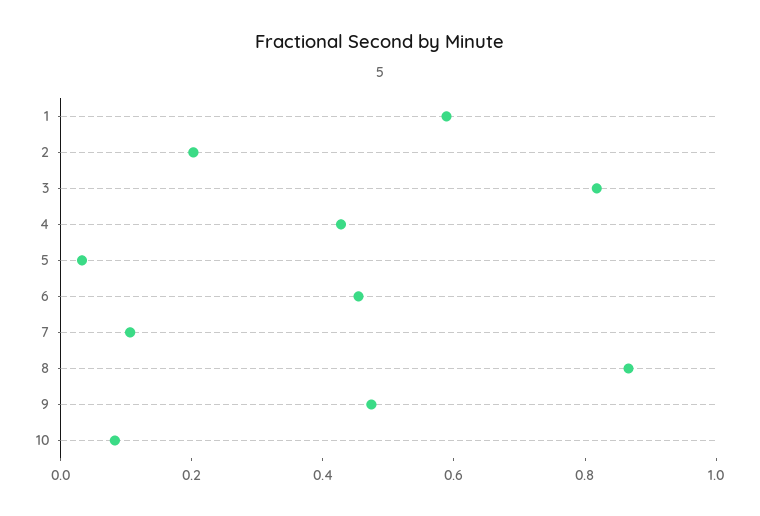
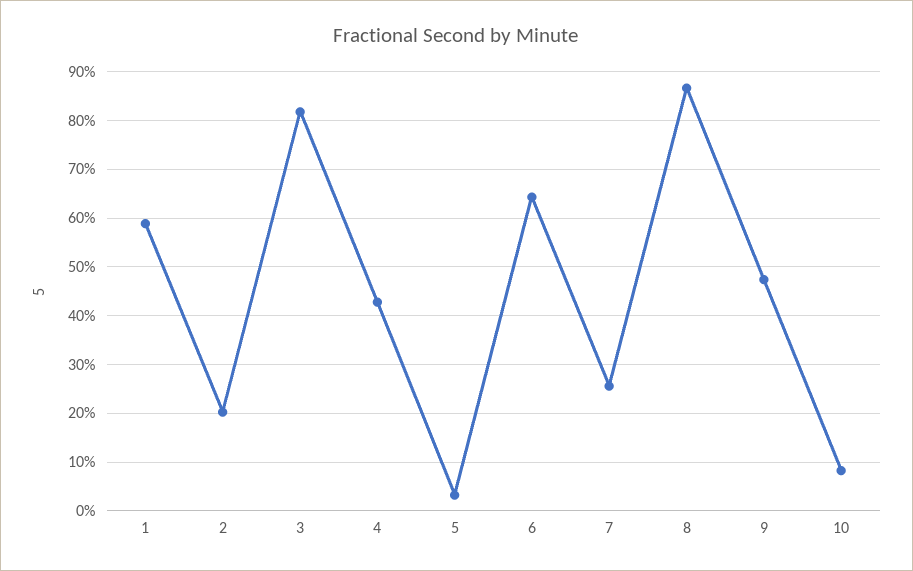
  {
    "1": 0.58,
    "2": 0.2,
    "3": 0.82,
    "4": 0.42,
    "5": 0.04,
-   "6": 0.45,
+   "6": 0.64,
-   "7": 0.1,
+   "7": 0.26,
    "8": 0.86,
    "9": 0.48,
    "10": 0.08
  }

